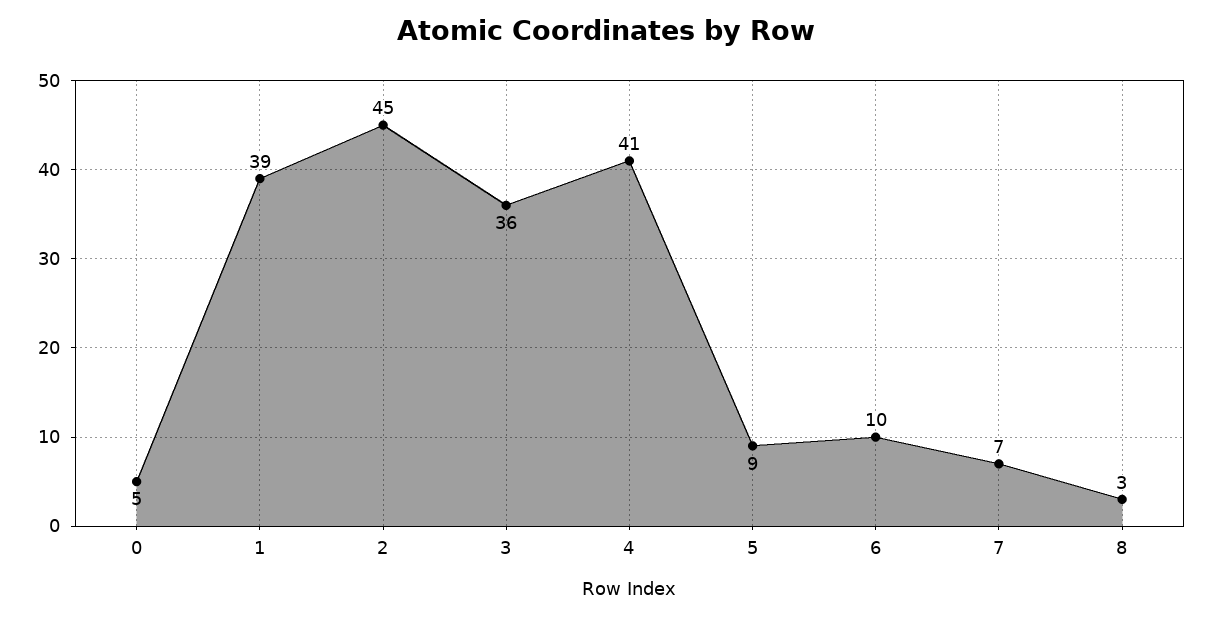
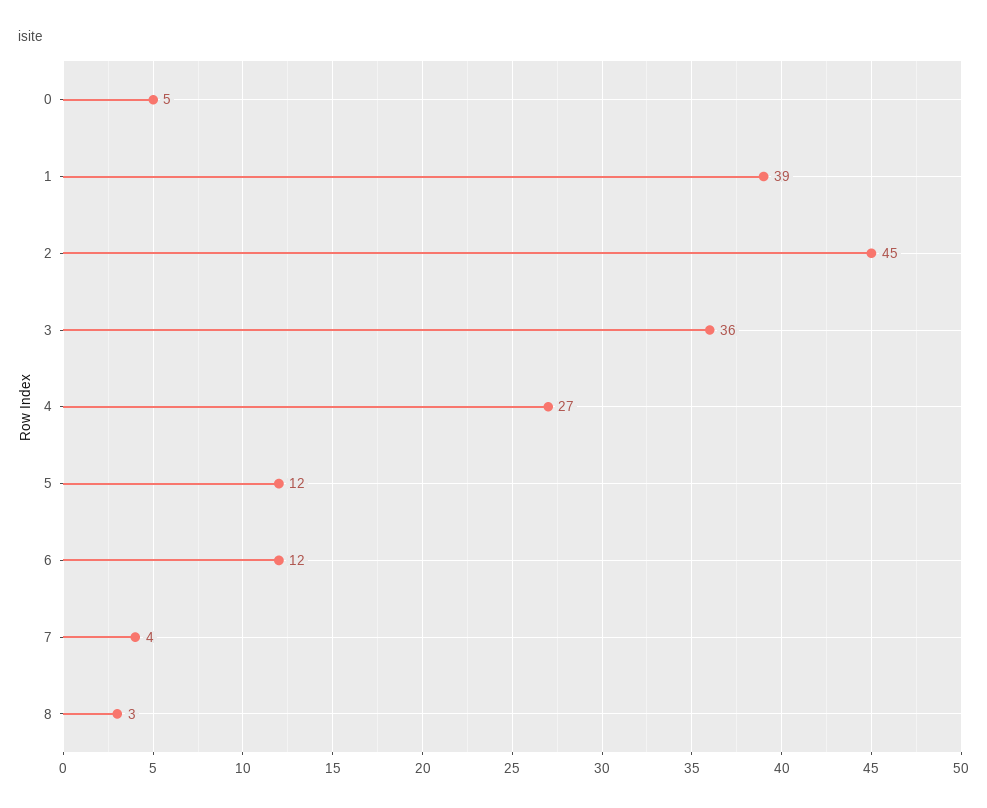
  {
    "0": 5,
    "1": 39,
    "2": 45,
    "3": 36,
-   "4": 41,
+   "4": 27,
-   "5": 9,
+   "5": 12,
-   "6": 10,
+   "6": 12,
-   "7": 7,
+   "7": 4,
    "8": 3
  }

